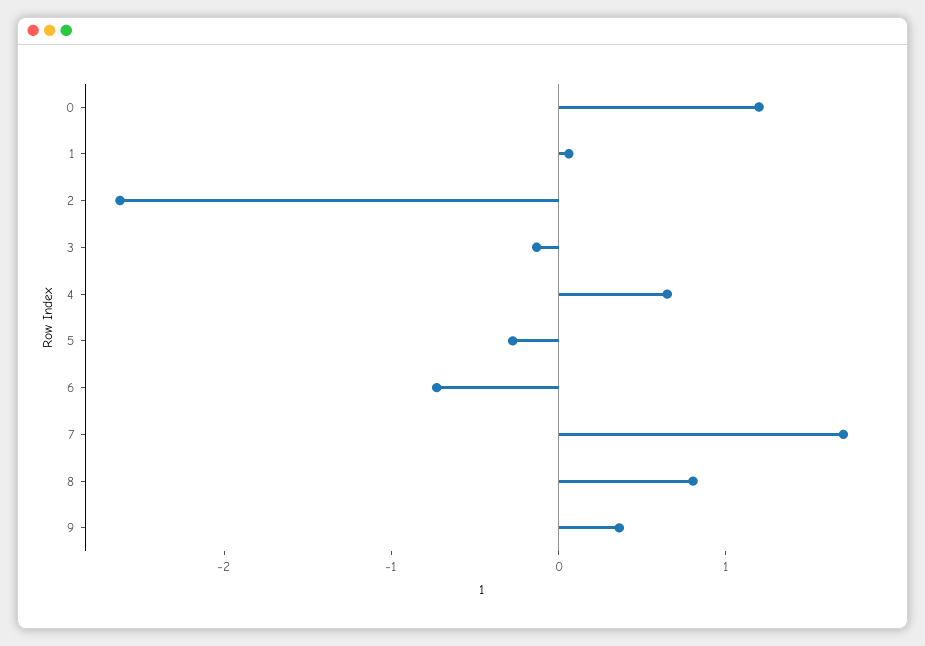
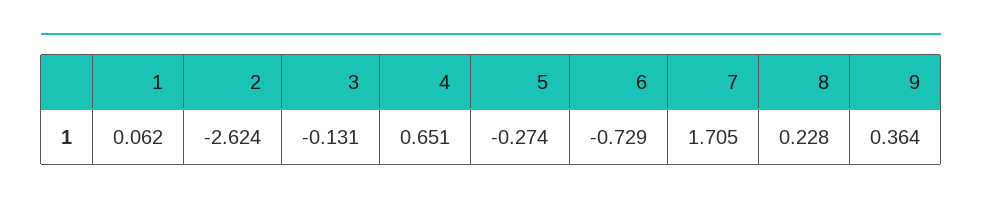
  {
-   "0": 1.2,
    "1": 0.062,
    "2": -2.624,
    "3": -0.131,
    "4": 0.651,
    "5": -0.274,
    "6": -0.729,
    "7": 1.705,
-   "8": 0.8,
+   "8": 0.228,
    "9": 0.364
  }

